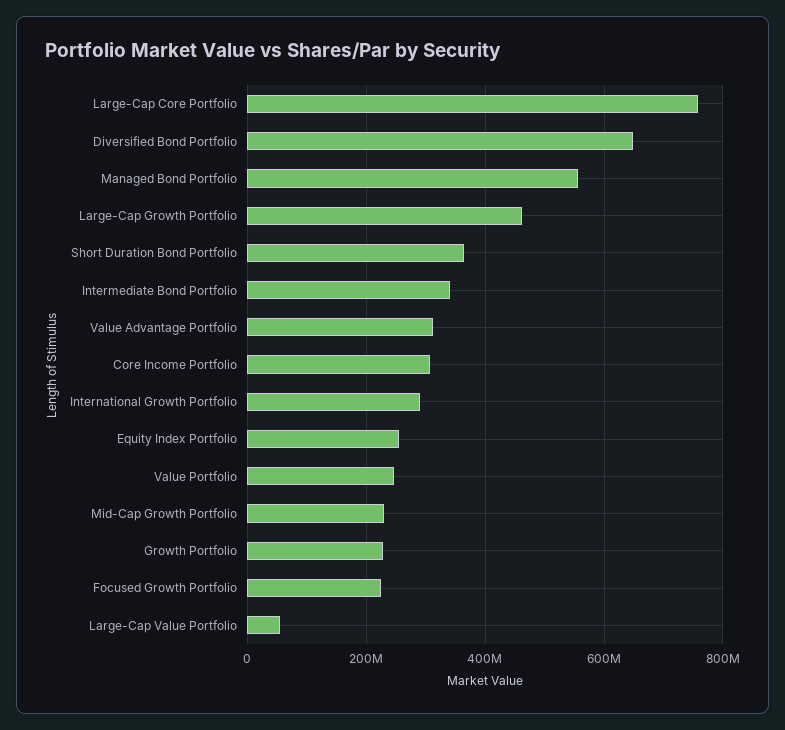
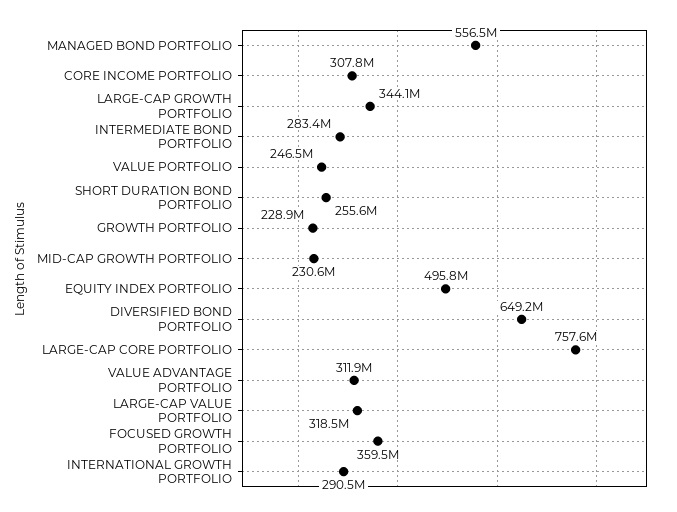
  {
    "Large-Cap Core Portfolio": 757600000,
    "Diversified Bond Portfolio": 649200000,
    "Managed Bond Portfolio": 556500000,
-   "Large-Cap Growth Portfolio": 460000000,
+   "Large-Cap Growth Portfolio": 344100000,
-   "Short Duration Bond Portfolio": 360000000,
+   "Short Duration Bond Portfolio": 255600000,
-   "Intermediate Bond Portfolio": 340000000,
+   "Intermediate Bond Portfolio": 283400000,
    "Value Advantage Portfolio": 311900000,
    "Core Income Portfolio": 307800000,
    "International Growth Portfolio": 290500000,
-   "Equity Index Portfolio": 260000000,
+   "Equity Index Portfolio": 495800000,
    "Value Portfolio": 246500000,
    "Mid-Cap Growth Portfolio": 230600000,
    "Growth Portfolio": 228900000,
-   "Focused Growth Portfolio": 220000000,
+   "Focused Growth Portfolio": 359500000,
-   "Large-Cap Value Portfolio": 60000000
+   "Large-Cap Value Portfolio": 318500000
  }

